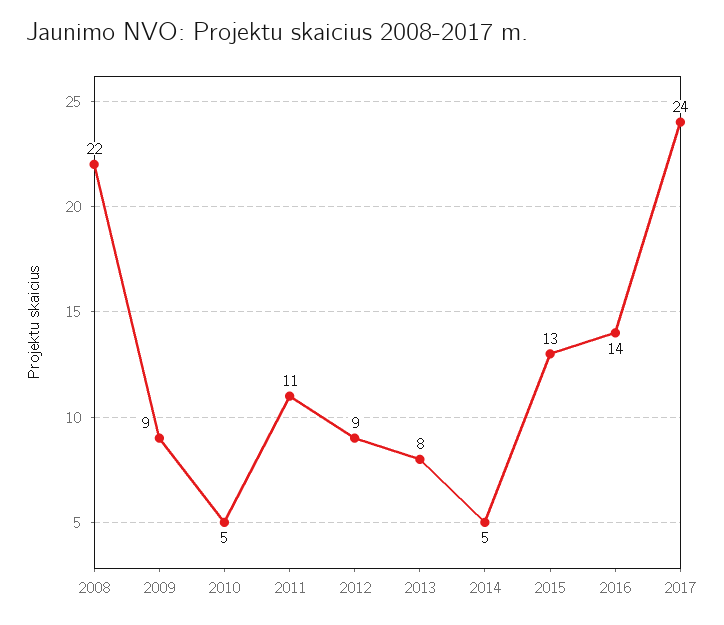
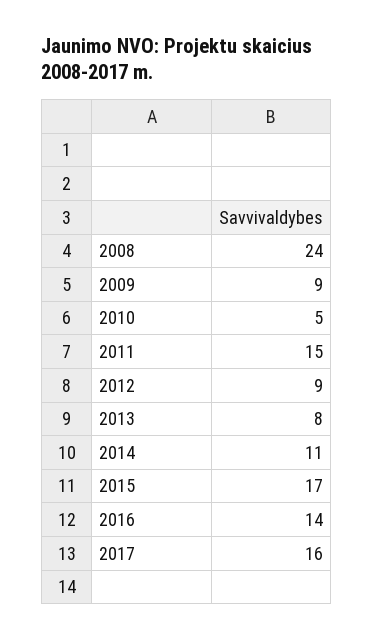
  {
-   "2008": 22,
+   "2008": 24,
    "2009": 9,
    "2010": 5,
-   "2011": 11,
+   "2011": 15,
    "2012": 9,
    "2013": 8,
-   "2014": 5,
+   "2014": 11,
-   "2015": 13,
+   "2015": 17,
    "2016": 14,
-   "2017": 24
+   "2017": 16
  }

